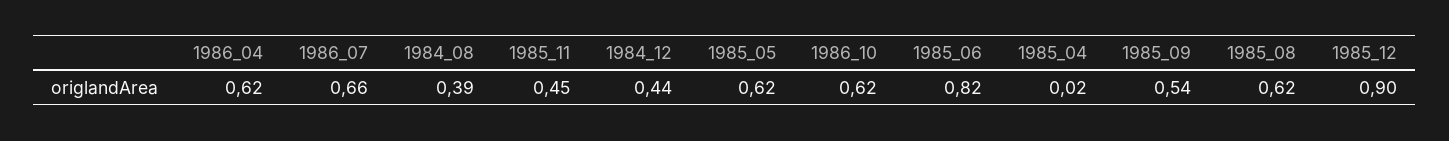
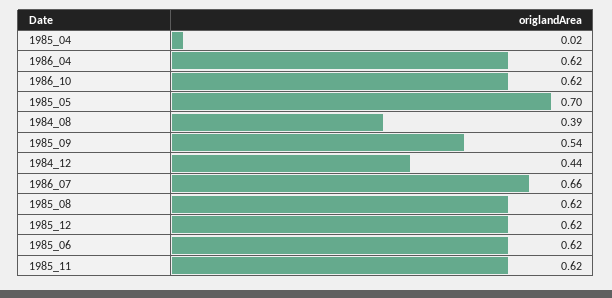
  {
    "1986_04": 0.62,
    "1986_07": 0.66,
    "1984_08": 0.39,
-   "1985_11": 0.45,
+   "1985_11": 0.62,
    "1984_12": 0.44,
-   "1985_05": 0.62,
+   "1985_05": 0.7,
    "1986_10": 0.62,
-   "1985_06": 0.82,
+   "1985_06": 0.62,
    "1985_04": 0.02,
    "1985_09": 0.54,
    "1985_08": 0.62,
-   "1985_12": 0.9
+   "1985_12": 0.62
  }

